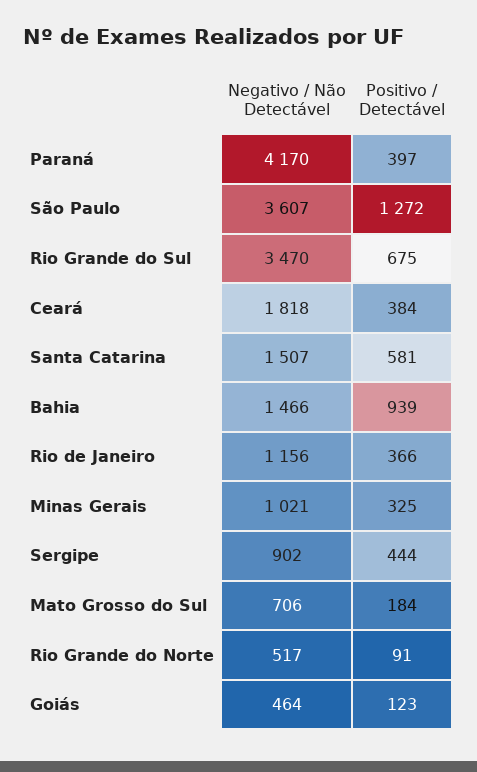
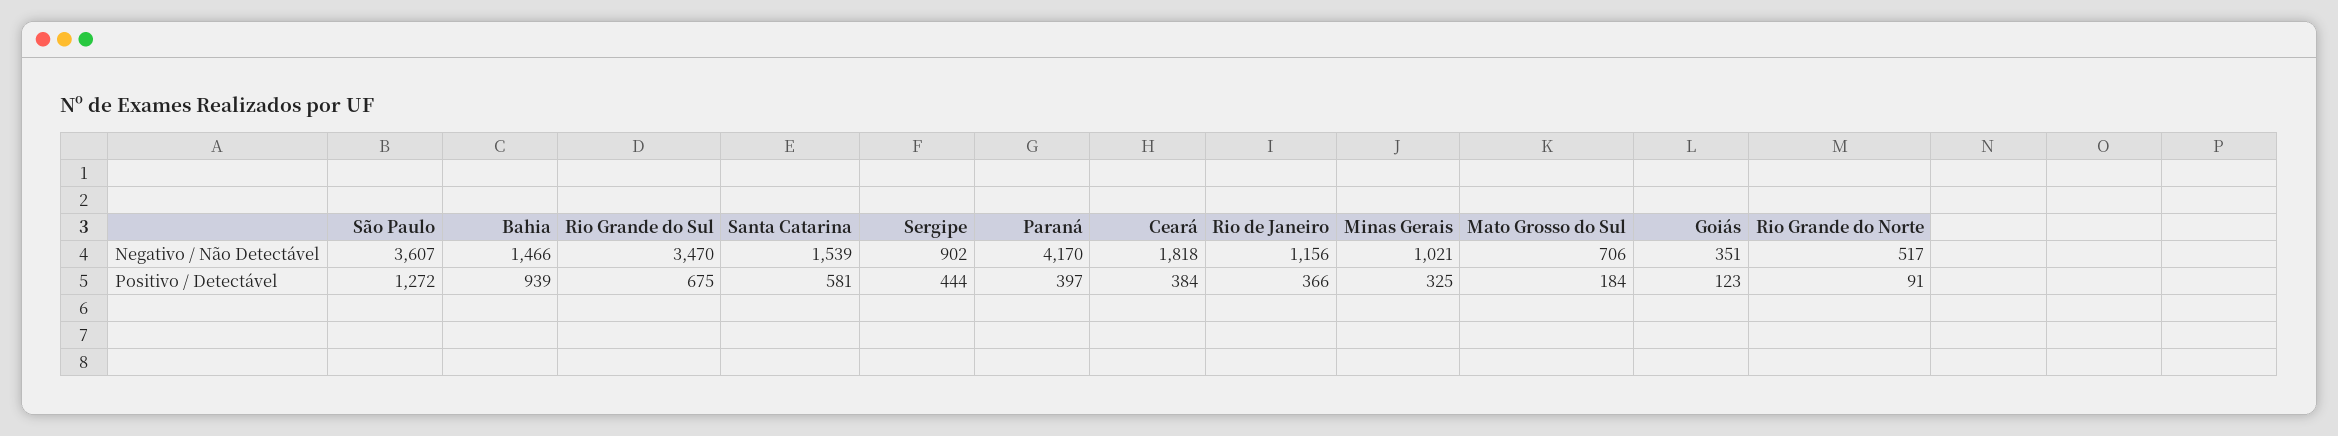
  {
    "Negativo / Não Detectável": {
      "Paraná": 4170,
      "São Paulo": 3607,
      "Rio Grande do Sul": 3470,
      "Ceará": 1818,
-     "Santa Catarina": 1507,
+     "Santa Catarina": 1539,
      "Bahia": 1466,
      "Rio de Janeiro": 1156,
      "Minas Gerais": 1021,
      "Sergipe": 902,
      "Mato Grosso do Sul": 706,
      "Rio Grande do Norte": 517,
-     "Goiás": 464
+     "Goiás": 351
    },
    "Positivo / Detectável": {
      "Paraná": 397,
      "São Paulo": 1272,
      "Rio Grande do Sul": 675,
      "Ceará": 384,
      "Santa Catarina": 581,
      "Bahia": 939,
      "Rio de Janeiro": 366,
      "Minas Gerais": 325,
      "Sergipe": 444,
      "Mato Grosso do Sul": 184,
      "Rio Grande do Norte": 91,
      "Goiás": 123
    }
  }

